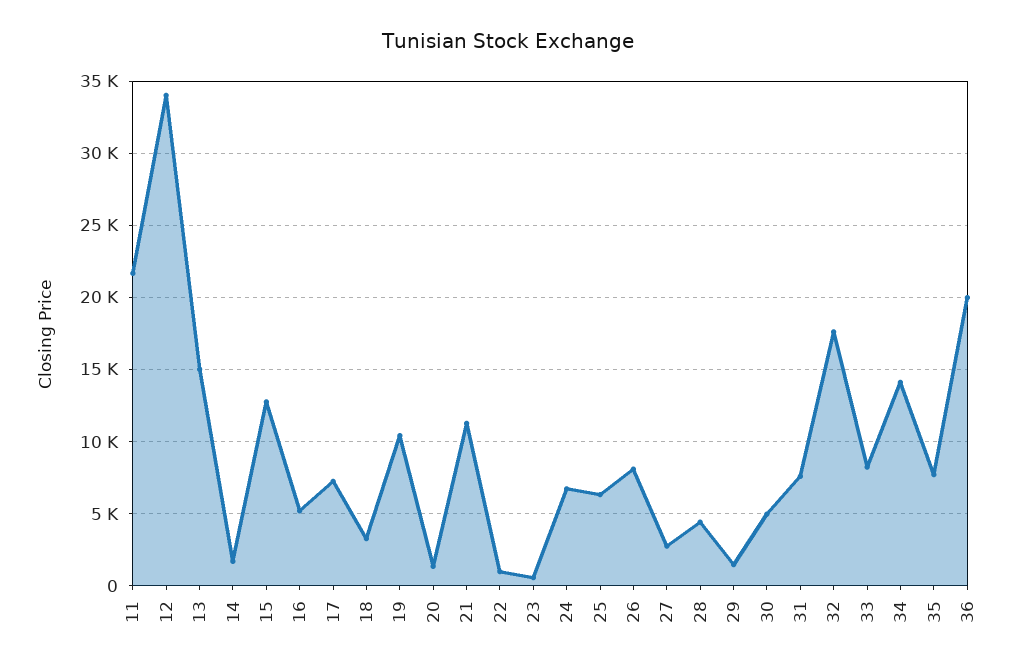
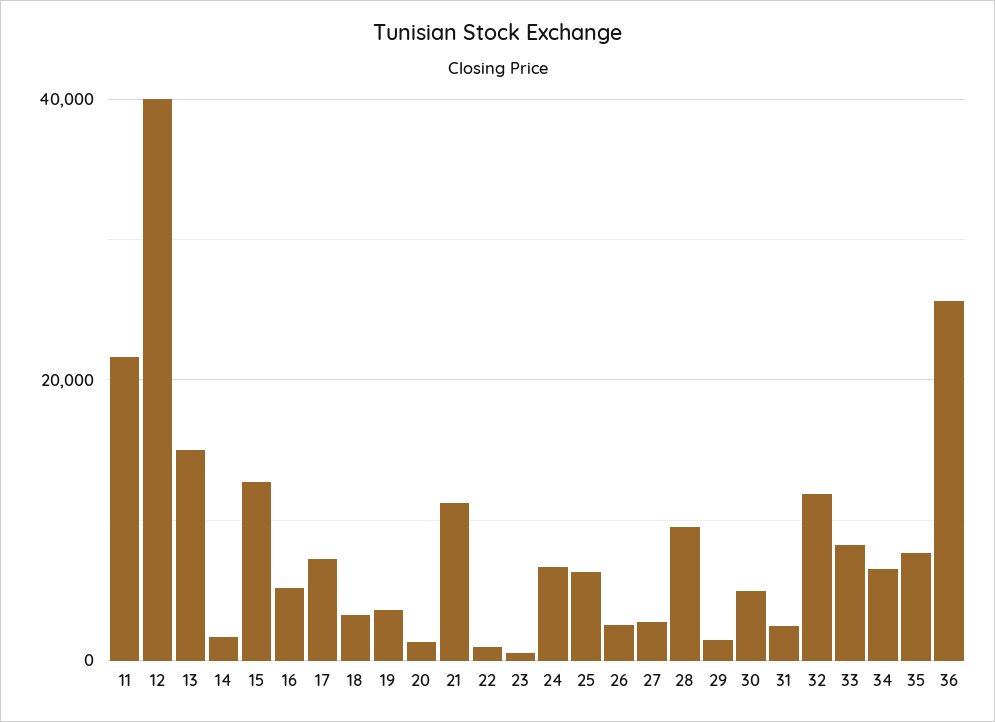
  {
    "11": 21500,
-   "12": 34000,
+   "12": 40000,
    "13": 15000,
    "14": 1500,
    "15": 13000,
    "16": 5000,
    "17": 7000,
    "18": 3500,
-   "19": 10500,
+   "19": 4000,
    "20": 1500,
    "21": 11500,
    "22": 1000,
    "23": 500,
    "24": 6500,
    "25": 6500,
-   "26": 8000,
+   "26": 2000,
    "27": 2500,
-   "28": 4500,
+   "28": 10000,
    "29": 1500,
    "30": 5000,
-   "31": 7500,
+   "31": 2000,
-   "32": 17500,
+   "32": 12000,
    "33": 8000,
-   "34": 14000,
+   "34": 6000,
    "35": 7500,
-   "36": 20000
+   "36": 26000
  }

